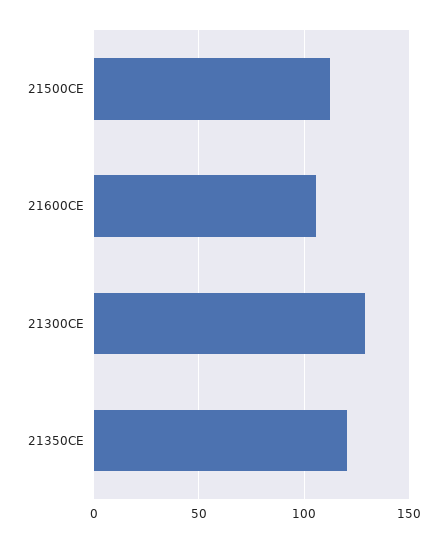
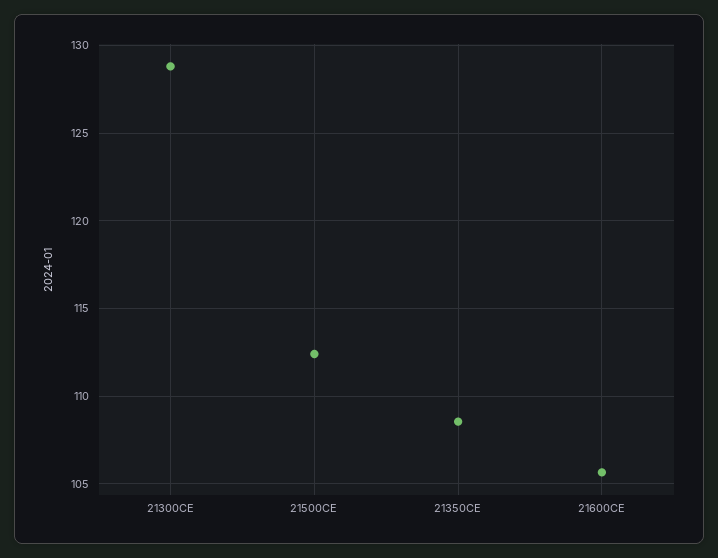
  {
    "21500CE": 112.5,
    "21600CE": 105.5,
    "21300CE": 129,
-   "21350CE": 120
+   "21350CE": 108.5
  }

